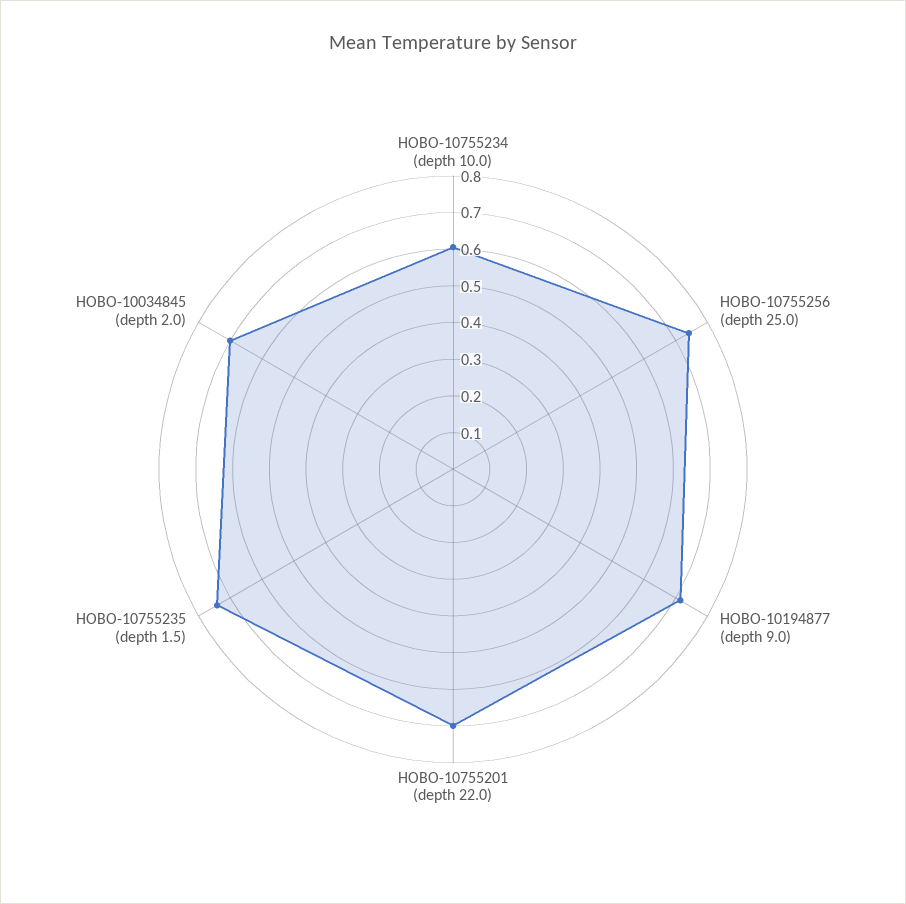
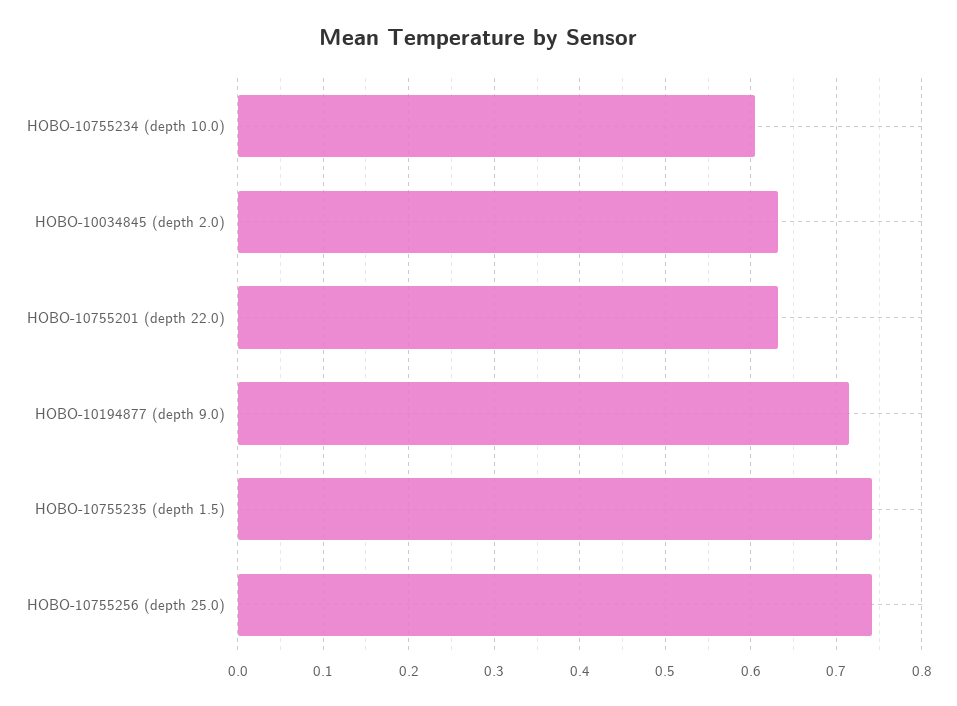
  {
    "HOBO-10755234 (depth 10.0)": 0.61,
    "HOBO-10755256 (depth 25.0)": 0.74,
    "HOBO-10194877 (depth 9.0)": 0.72,
-   "HOBO-10755201 (depth 22.0)": 0.7,
+   "HOBO-10755201 (depth 22.0)": 0.63,
    "HOBO-10755235 (depth 1.5)": 0.74,
-   "HOBO-10034845 (depth 2.0)": 0.7
+   "HOBO-10034845 (depth 2.0)": 0.63
  }

